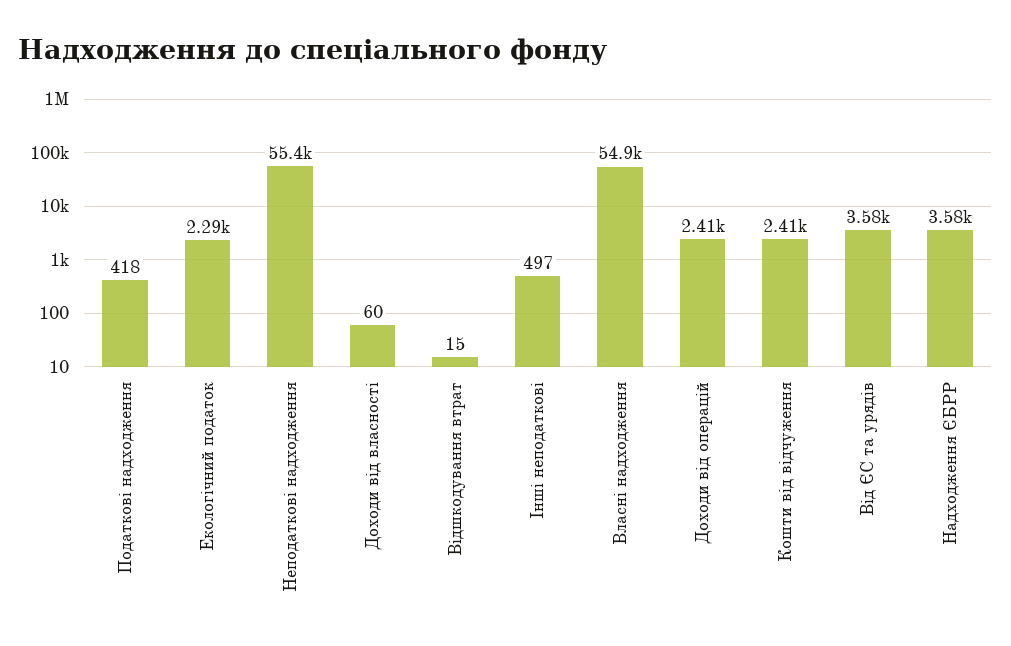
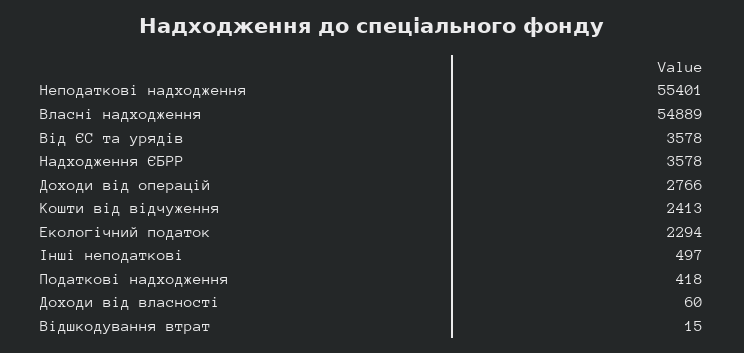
  {
    "Податкові надходження": 418,
    "Екологічний податок": 2294,
    "Неподаткові надходження": 55401,
    "Доходи від власності": 60,
    "Відшкодування втрат": 15,
    "Інші неподаткові": 497,
    "Власні надходження": 54889,
-   "Доходи від операцій": 2410,
+   "Доходи від операцій": 2766,
    "Кошти від відчуження": 2413,
    "Від ЄС та урядів": 3578,
    "Надходження ЄБРР": 3578
  }

